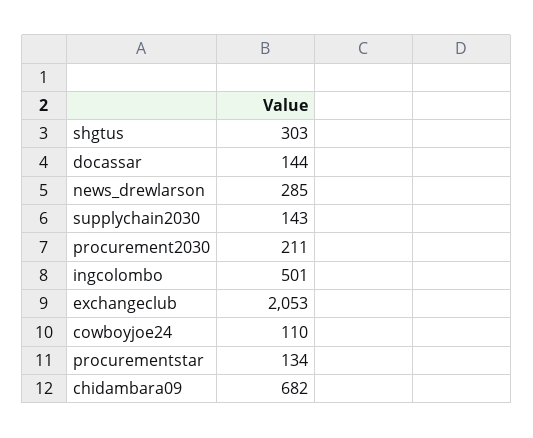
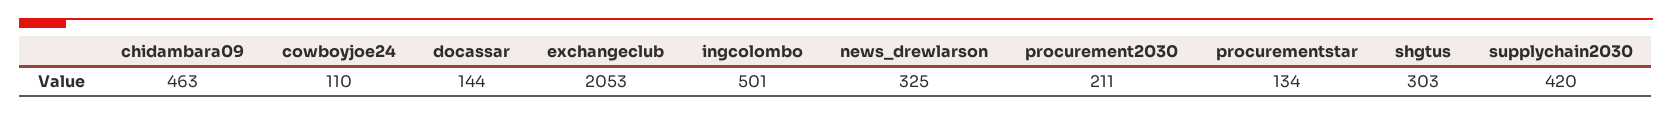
  {
    "shgtus": 303,
    "docassar": 144,
-   "news_drewlarson": 285,
+   "news_drewlarson": 325,
-   "supplychain2030": 143,
+   "supplychain2030": 420,
    "procurement2030": 211,
    "ingcolombo": 501,
    "exchangeclub": 2053,
    "cowboyjoe24": 110,
    "procurementstar": 134,
-   "chidambara09": 682
+   "chidambara09": 463
  }

